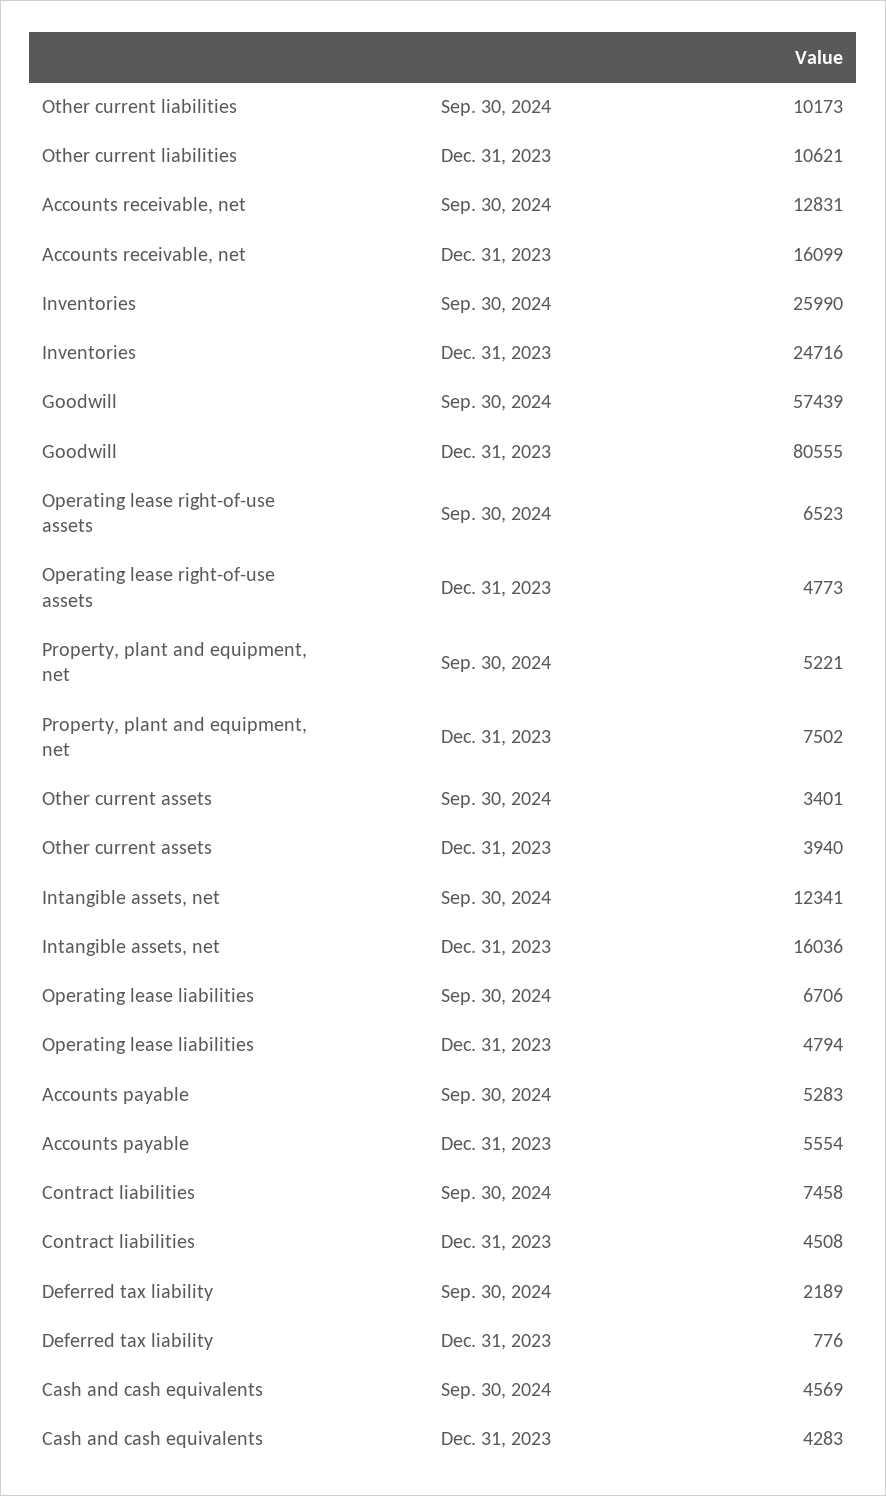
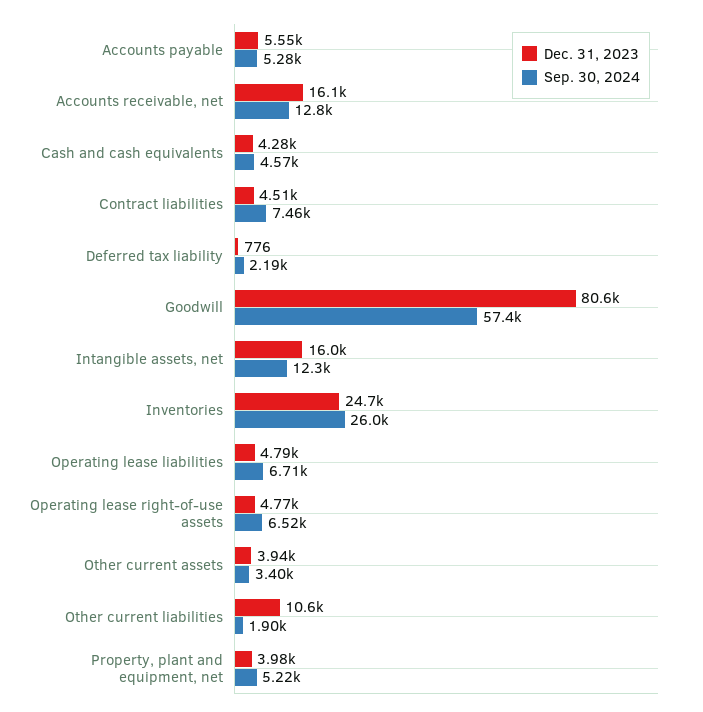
  {
    "Sep. 30, 2024": {
-     "Other current liabilities": 10173,
+     "Other current liabilities": 1900,
      "Accounts receivable, net": 12831,
      "Inventories": 25990,
      "Goodwill": 57439,
      "Operating lease right-of-use assets": 6523,
      "Property, plant and equipment, net": 5221,
      "Other current assets": 3401,
      "Intangible assets, net": 12341,
      "Operating lease liabilities": 6706,
      "Accounts payable": 5283,
      "Contract liabilities": 7458,
      "Deferred tax liability": 2189,
      "Cash and cash equivalents": 4569
    },
    "Dec. 31, 2023": {
      "Other current liabilities": 10621,
      "Accounts receivable, net": 16099,
      "Inventories": 24716,
      "Goodwill": 80555,
      "Operating lease right-of-use assets": 4773,
-     "Property, plant and equipment, net": 7502,
+     "Property, plant and equipment, net": 3980,
      "Other current assets": 3940,
      "Intangible assets, net": 16036,
      "Operating lease liabilities": 4794,
      "Accounts payable": 5554,
      "Contract liabilities": 4508,
      "Deferred tax liability": 776,
      "Cash and cash equivalents": 4283
    }
  }

